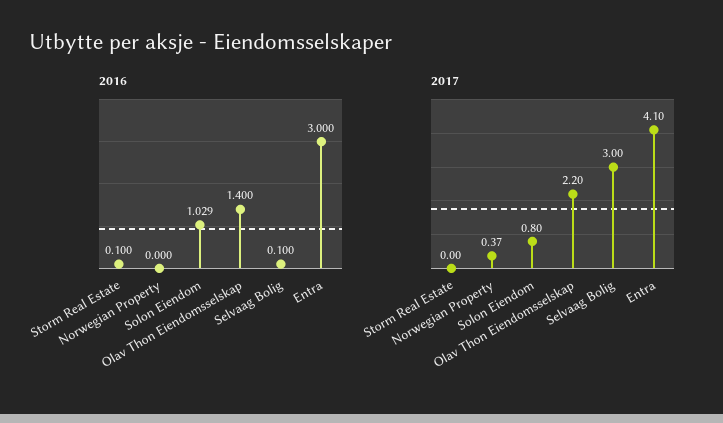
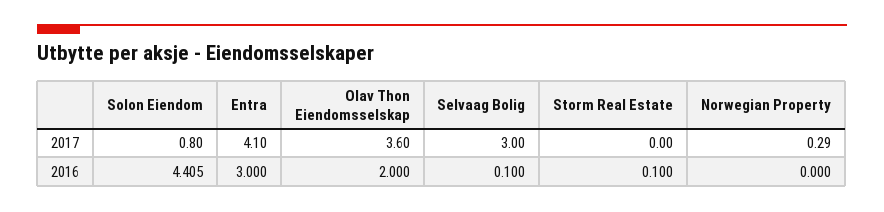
  {
    "2016": {
      "Storm Real Estate": 0.1,
      "Norwegian Property": 0,
-     "Solon Eiendom": 1.029,
+     "Solon Eiendom": 4.405,
-     "Olav Thon Eiendomsselskap": 1.4,
+     "Olav Thon Eiendomsselskap": 2,
      "Selvaag Bolig": 0.1,
      "Entra": 3
    },
    "2017": {
      "Storm Real Estate": 0,
-     "Norwegian Property": 0.37,
+     "Norwegian Property": 0.29,
      "Solon Eiendom": 0.8,
-     "Olav Thon Eiendomsselskap": 2.2,
+     "Olav Thon Eiendomsselskap": 3.6,
      "Selvaag Bolig": 3,
      "Entra": 4.1
    }
  }

